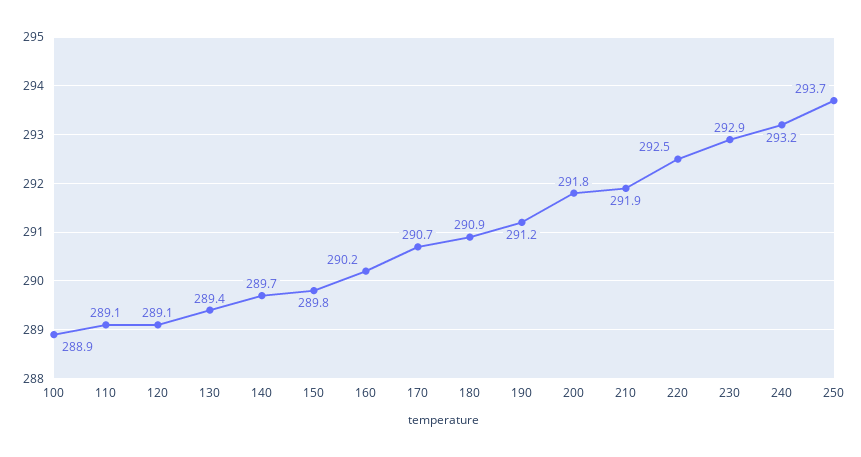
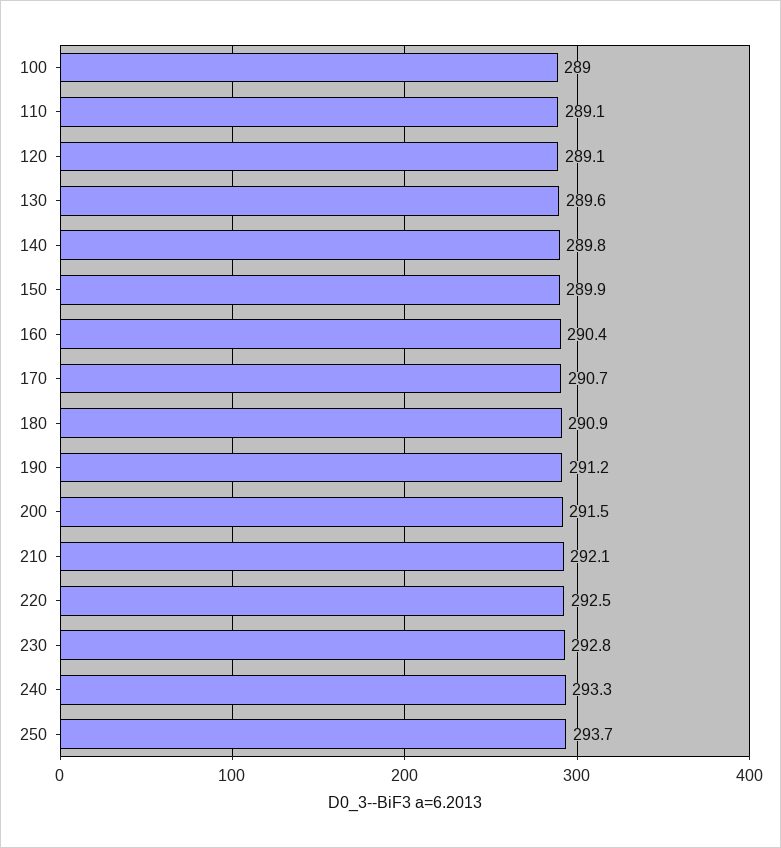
  {
-   "100": 288.9,
+   "100": 289,
    "110": 289.1,
    "120": 289.1,
-   "130": 289.4,
+   "130": 289.6,
-   "140": 289.7,
+   "140": 289.8,
-   "150": 289.8,
+   "150": 289.9,
-   "160": 290.2,
+   "160": 290.4,
    "170": 290.7,
    "180": 290.9,
    "190": 291.2,
-   "200": 291.8,
+   "200": 291.5,
-   "210": 291.9,
+   "210": 292.1,
    "220": 292.5,
-   "230": 292.9,
+   "230": 292.8,
-   "240": 293.2,
+   "240": 293.3,
    "250": 293.7
  }

